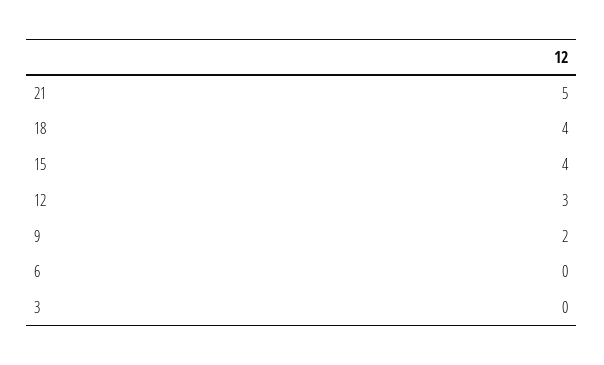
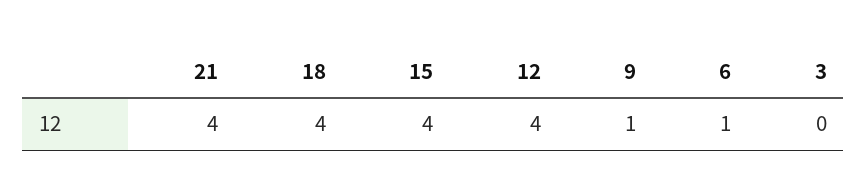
  {
-   "21": 5,
+   "21": 4,
    "18": 4,
    "15": 4,
-   "12": 3,
+   "12": 4,
-   "9": 2,
+   "9": 1,
-   "6": 0,
+   "6": 1,
    "3": 0
  }

